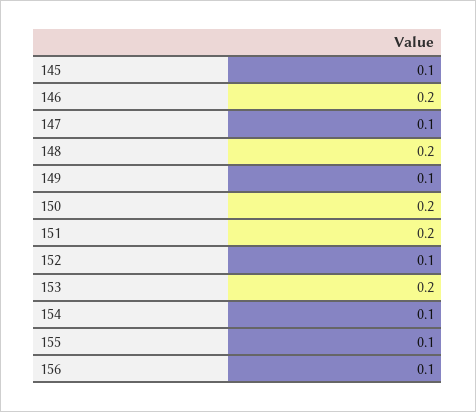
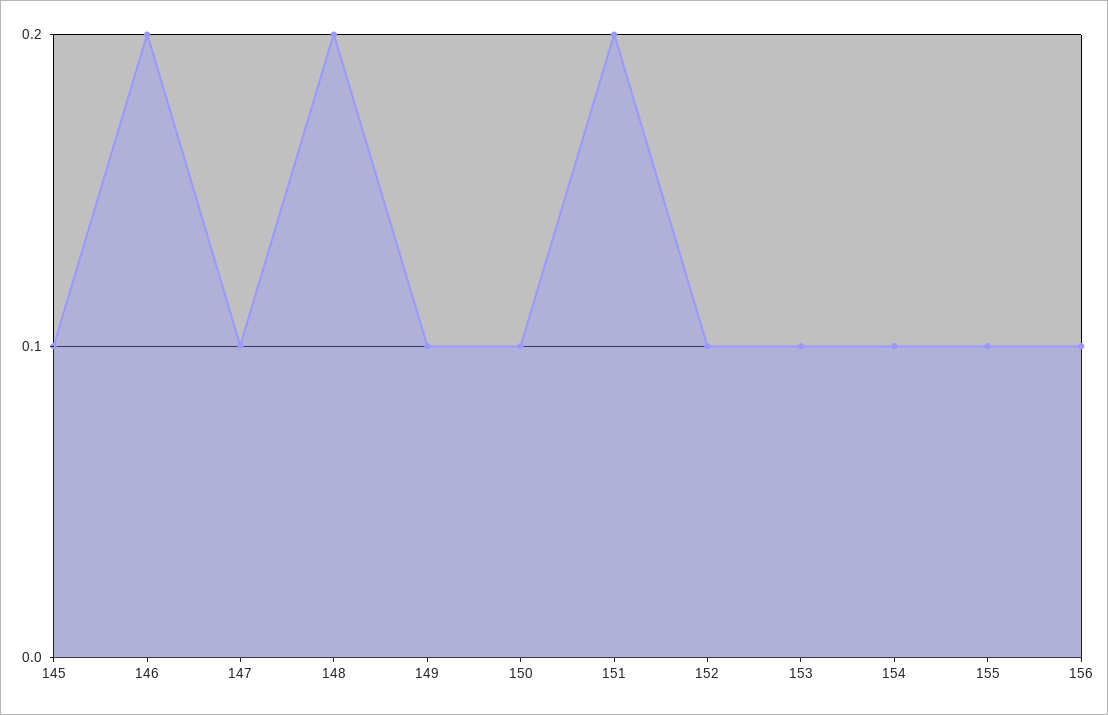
  {
    "145": 0.1,
    "146": 0.2,
    "147": 0.1,
    "148": 0.2,
    "149": 0.1,
-   "150": 0.2,
+   "150": 0.1,
    "151": 0.2,
    "152": 0.1,
-   "153": 0.2,
+   "153": 0.1,
    "154": 0.1,
    "155": 0.1,
    "156": 0.1
  }

